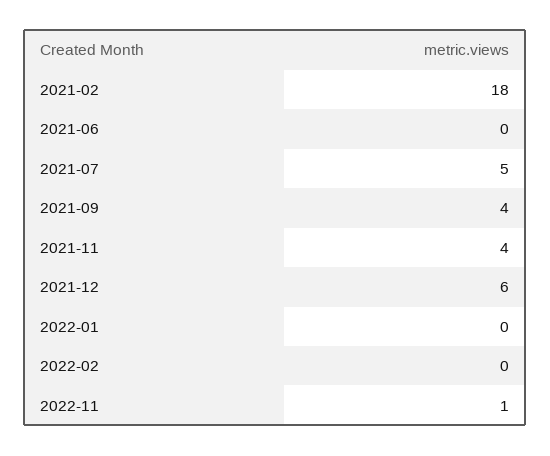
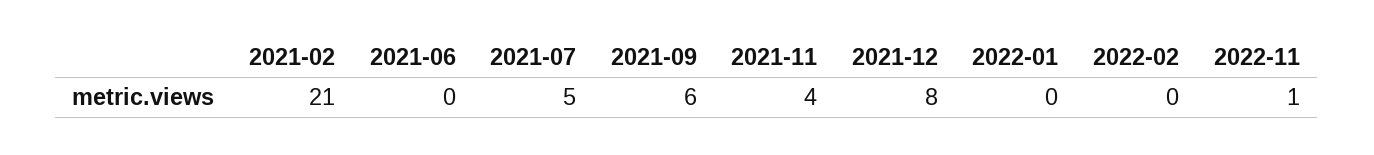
  {
-   "2021-02": 18,
+   "2021-02": 21,
    "2021-06": 0,
    "2021-07": 5,
-   "2021-09": 4,
+   "2021-09": 6,
    "2021-11": 4,
-   "2021-12": 6,
+   "2021-12": 8,
    "2022-01": 0,
    "2022-02": 0,
    "2022-11": 1
  }

